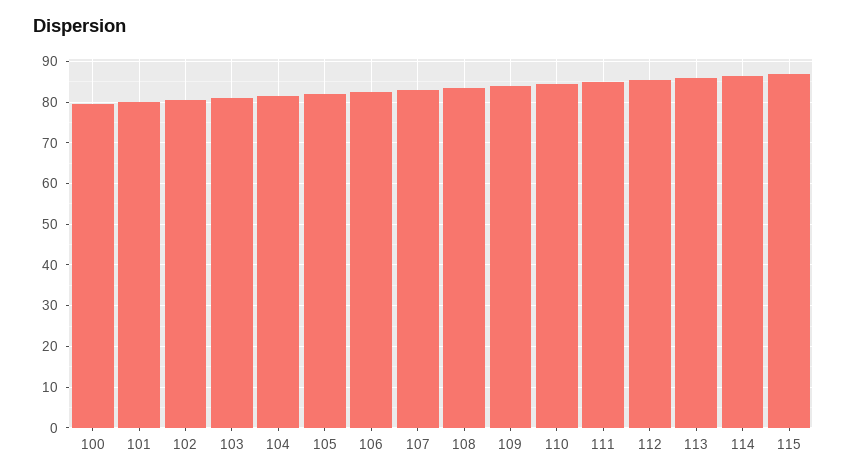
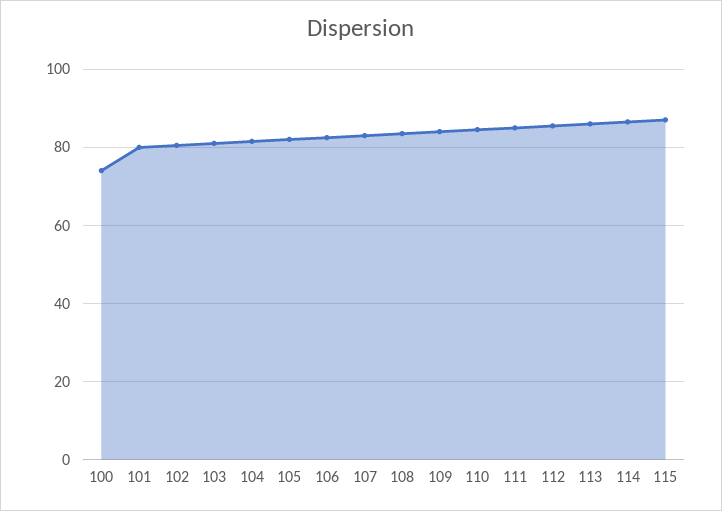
  {
-   "100": 80,
+   "100": 74,
    "101": 80,
    "102": 80,
    "103": 82,
    "104": 82,
    "105": 82,
    "106": 82,
    "107": 84,
    "108": 84,
    "109": 84,
    "110": 84,
    "111": 86,
    "112": 86,
    "113": 86,
    "114": 86,
    "115": 88
  }

